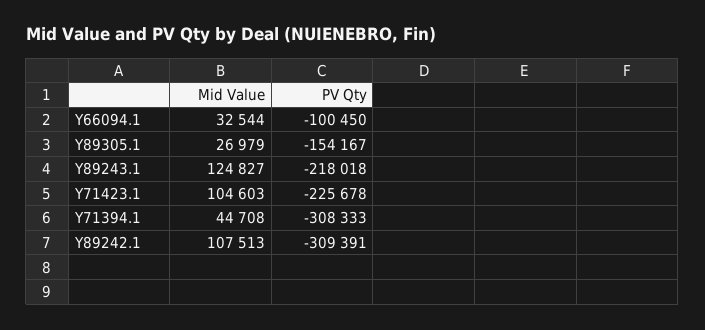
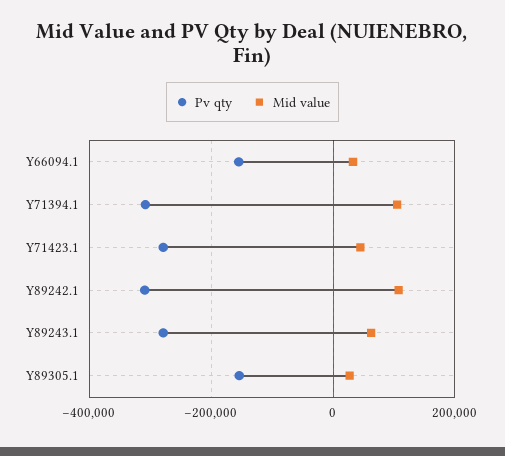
  {
    "Mid Value": {
      "Y66094.1": 32544,
      "Y89305.1": 26979,
-     "Y89243.1": 124827,
+     "Y89243.1": 60000,
-     "Y71423.1": 104603,
+     "Y71423.1": 40000,
-     "Y71394.1": 44708,
+     "Y71394.1": 100000,
      "Y89242.1": 107513
    },
    "PV Qty": {
-     "Y66094.1": -100450,
+     "Y66094.1": -160000,
      "Y89305.1": -154167,
-     "Y89243.1": -218018,
+     "Y89243.1": -280000,
-     "Y71423.1": -225678,
+     "Y71423.1": -280000,
      "Y71394.1": -308333,
      "Y89242.1": -309391
    }
  }

